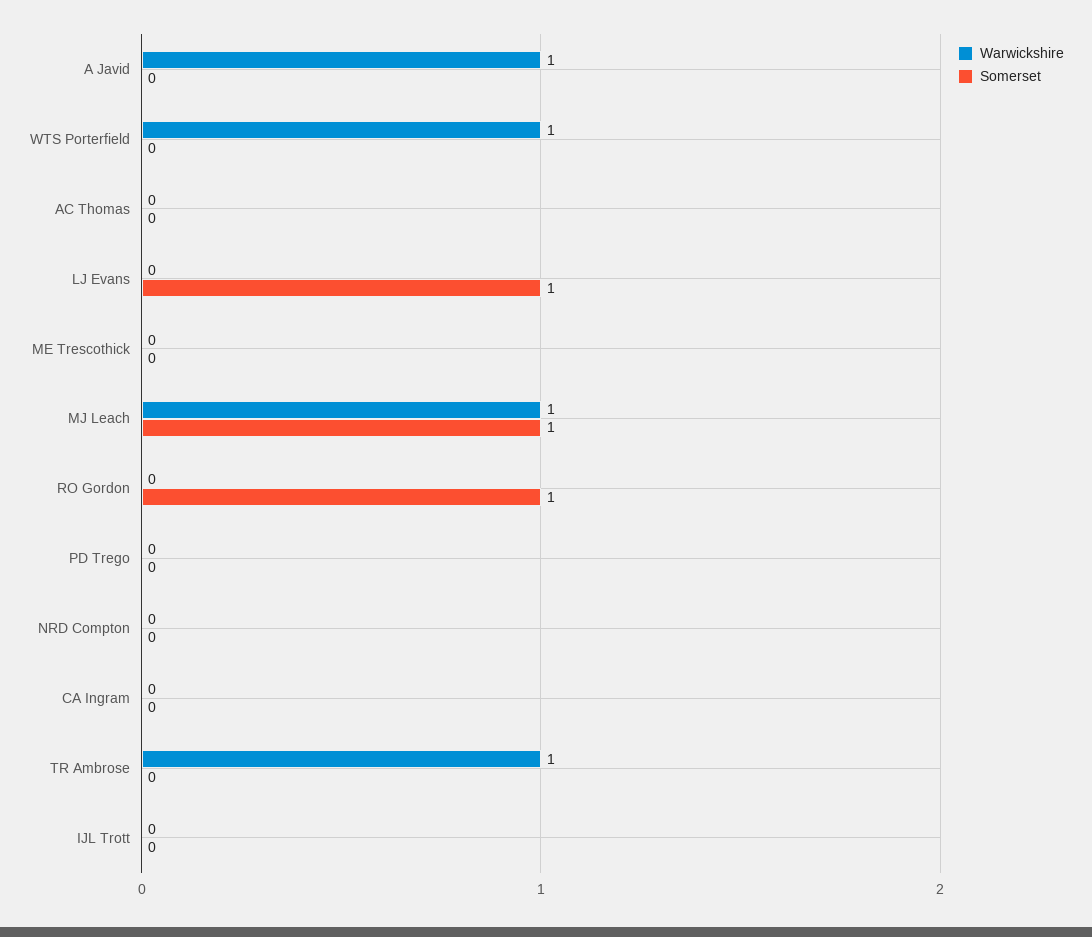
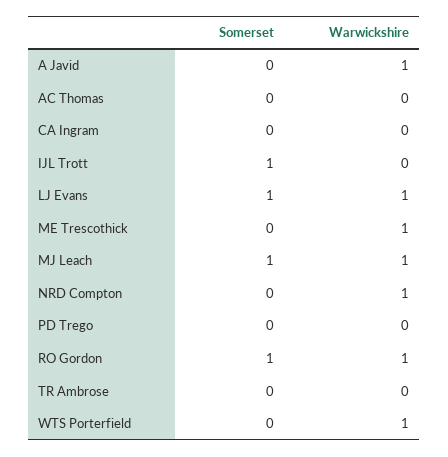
  {
    "Warwickshire": {
      "A Javid": 1,
      "WTS Porterfield": 1,
      "AC Thomas": 0,
-     "LJ Evans": 0,
+     "LJ Evans": 1,
-     "ME Trescothick": 0,
+     "ME Trescothick": 1,
      "MJ Leach": 1,
-     "RO Gordon": 0,
+     "RO Gordon": 1,
      "PD Trego": 0,
-     "NRD Compton": 0,
+     "NRD Compton": 1,
      "CA Ingram": 0,
-     "TR Ambrose": 1,
+     "TR Ambrose": 0,
      "IJL Trott": 0
    },
    "Somerset": {
      "A Javid": 0,
      "WTS Porterfield": 0,
      "AC Thomas": 0,
      "LJ Evans": 1,
      "ME Trescothick": 0,
      "MJ Leach": 1,
      "RO Gordon": 1,
      "PD Trego": 0,
      "NRD Compton": 0,
      "CA Ingram": 0,
      "TR Ambrose": 0,
-     "IJL Trott": 0
+     "IJL Trott": 1
    }
  }

